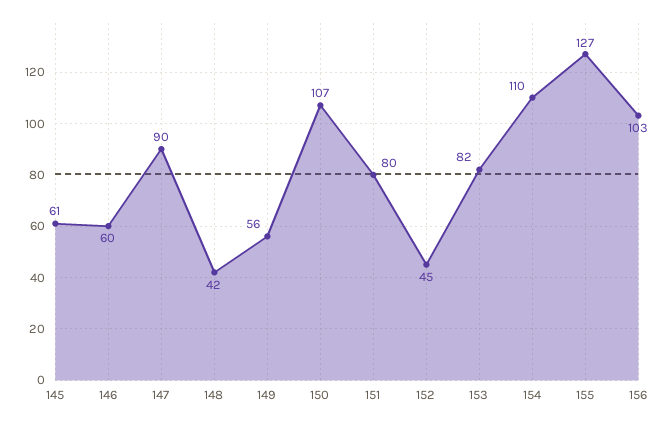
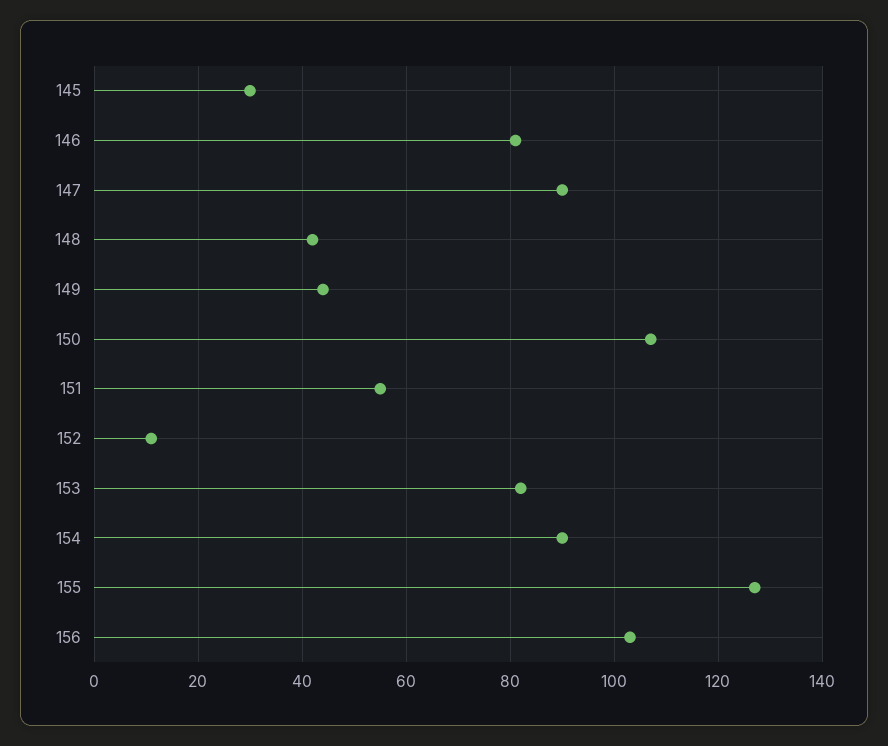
  {
-   "145": 61,
+   "145": 30,
-   "146": 60,
+   "146": 80,
    "147": 90,
    "148": 42,
-   "149": 56,
+   "149": 45,
    "150": 107,
-   "151": 80,
+   "151": 55,
-   "152": 45,
+   "152": 10,
    "153": 82,
-   "154": 110,
+   "154": 90,
    "155": 127,
    "156": 103
  }

